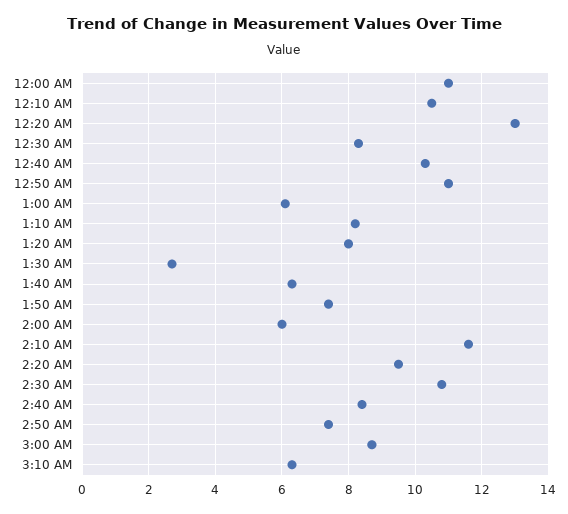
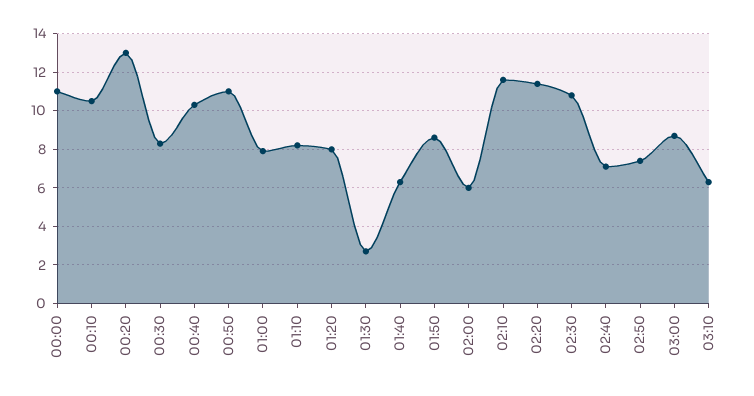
  {
    "12:00 AM": 11,
    "12:10 AM": 10.5,
    "12:20 AM": 13,
    "12:30 AM": 8.5,
    "12:40 AM": 10.5,
    "12:50 AM": 11,
-   "1:00 AM": 6,
+   "1:00 AM": 8,
    "1:10 AM": 8,
    "1:20 AM": 8,
    "1:30 AM": 2.5,
    "1:40 AM": 6.5,
-   "1:50 AM": 7.5,
+   "1:50 AM": 8.5,
    "2:00 AM": 6,
    "2:10 AM": 11.5,
-   "2:20 AM": 9.5,
+   "2:20 AM": 11.5,
    "2:30 AM": 11,
-   "2:40 AM": 8.5,
+   "2:40 AM": 7,
    "2:50 AM": 7.5,
    "3:00 AM": 8.5,
    "3:10 AM": 6.5
  }

